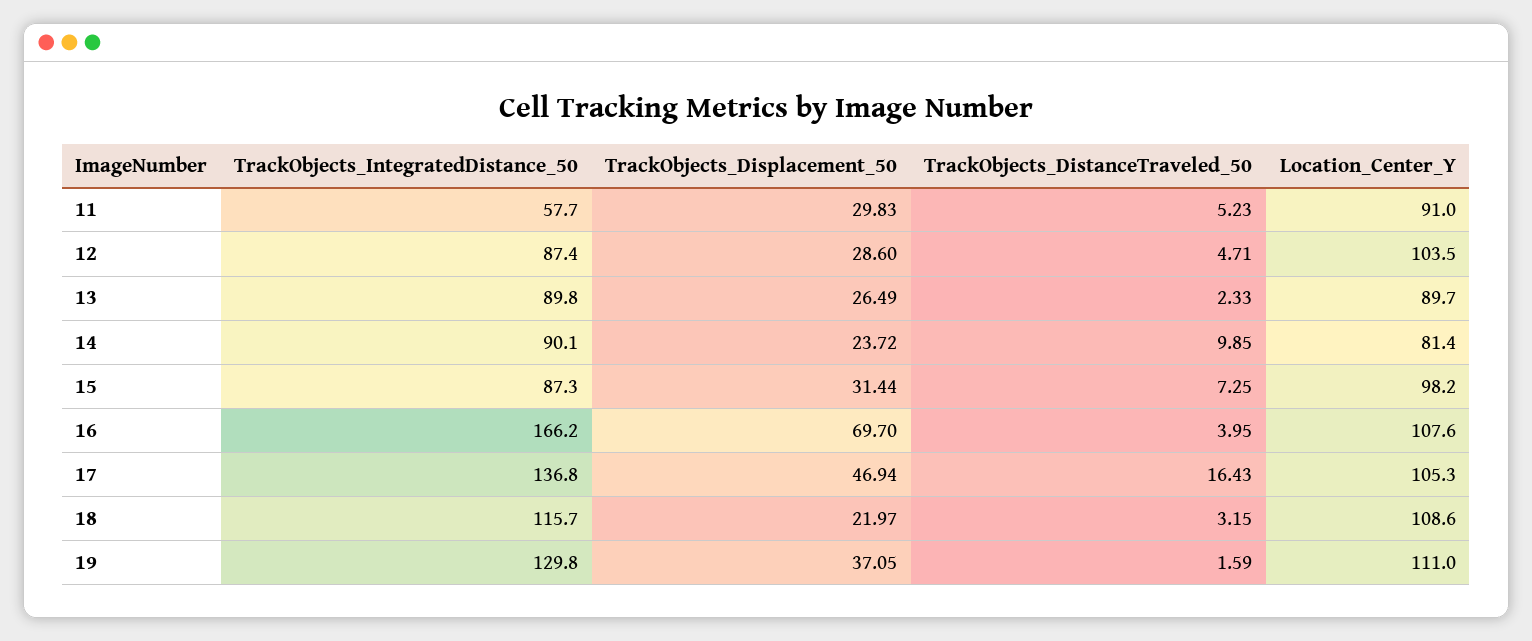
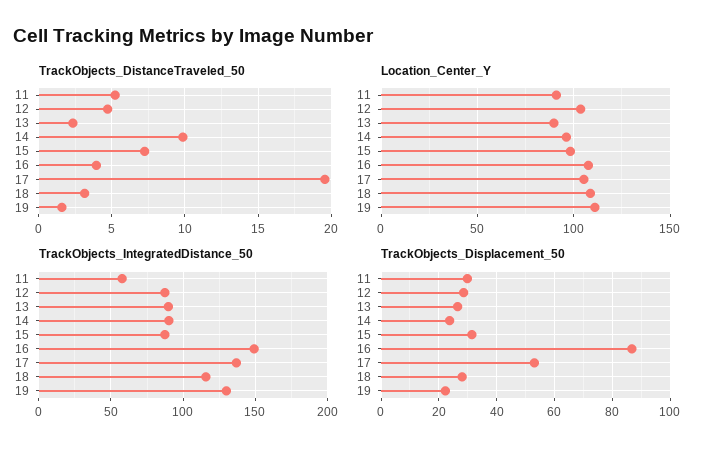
  {
    "TrackObjects_IntegratedDistance_50": {
      "11": 57.7,
      "12": 87.4,
      "13": 89.8,
      "14": 90.1,
      "15": 87.3,
-     "16": 166.2,
+     "16": 150,
      "17": 136.8,
      "18": 115.7,
      "19": 129.8
    },
    "TrackObjects_Displacement_50": {
      "11": 29.83,
      "12": 28.6,
      "13": 26.49,
      "14": 23.72,
      "15": 31.44,
-     "16": 69.7,
+     "16": 87.5,
-     "17": 46.94,
+     "17": 52.5,
-     "18": 21.97,
+     "18": 27.5,
-     "19": 37.05
+     "19": 22.5
    },
    "TrackObjects_DistanceTraveled_50": {
      "11": 5.23,
      "12": 4.71,
      "13": 2.33,
      "14": 9.85,
      "15": 7.25,
      "16": 3.95,
-     "17": 16.43,
+     "17": 19.5,
      "18": 3.15,
      "19": 1.59
    },
    "Location_Center_Y": {
      "11": 91,
      "12": 103.5,
      "13": 89.7,
-     "14": 81.4,
+     "14": 95,
      "15": 98.2,
      "16": 107.6,
      "17": 105.3,
      "18": 108.6,
      "19": 111
    }
  }

